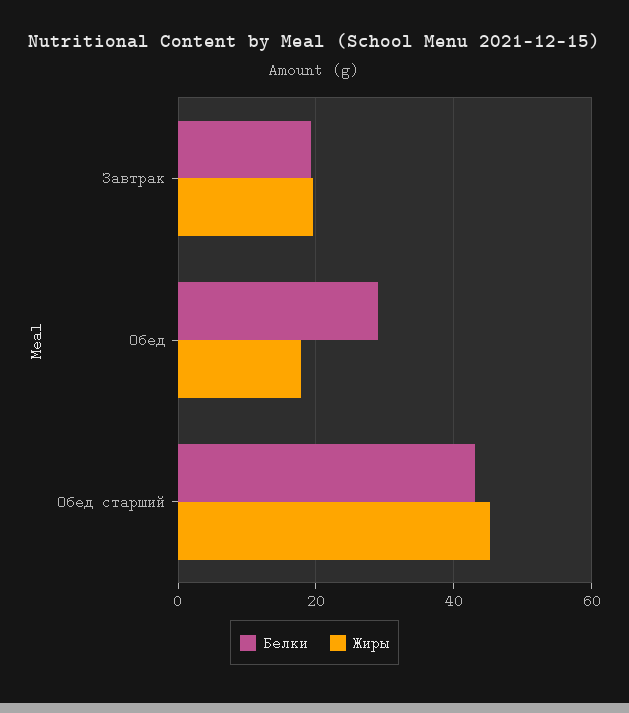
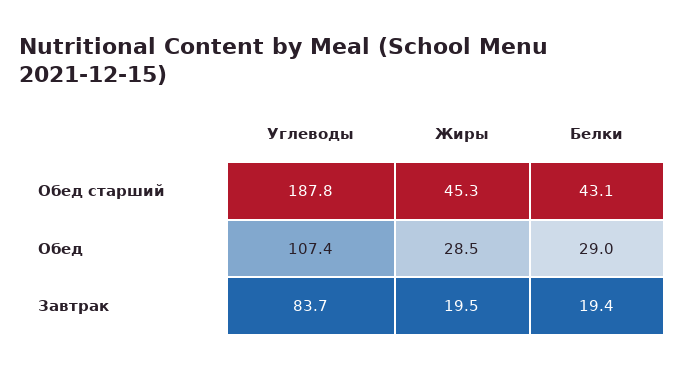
  {
    "Белки": {
      "Завтрак": 19.4,
      "Обед": 29,
      "Обед старший": 43.1
    },
    "Жиры": {
      "Завтрак": 19.5,
-     "Обед": 18,
+     "Обед": 28.5,
      "Обед старший": 45.3
-   }
+   },
+   "Углеводы": {
+     "Обед старший": 187.8,
+     "Обед": 107.4,
+     "Завтрак": 83.7
+   }
  }

